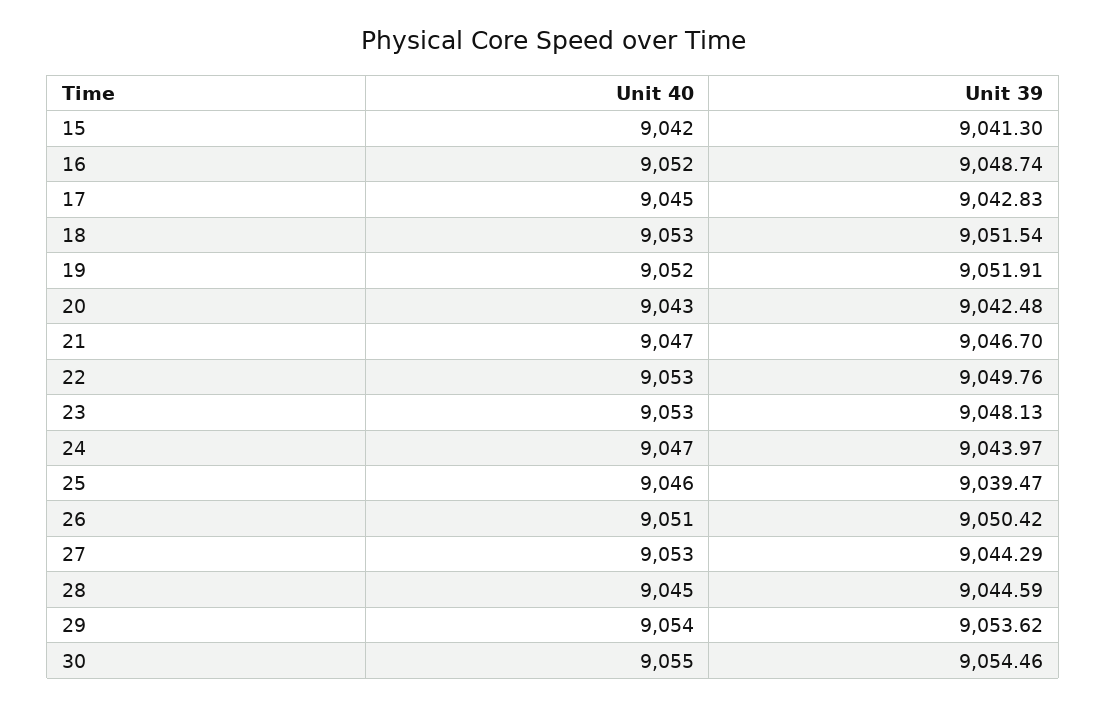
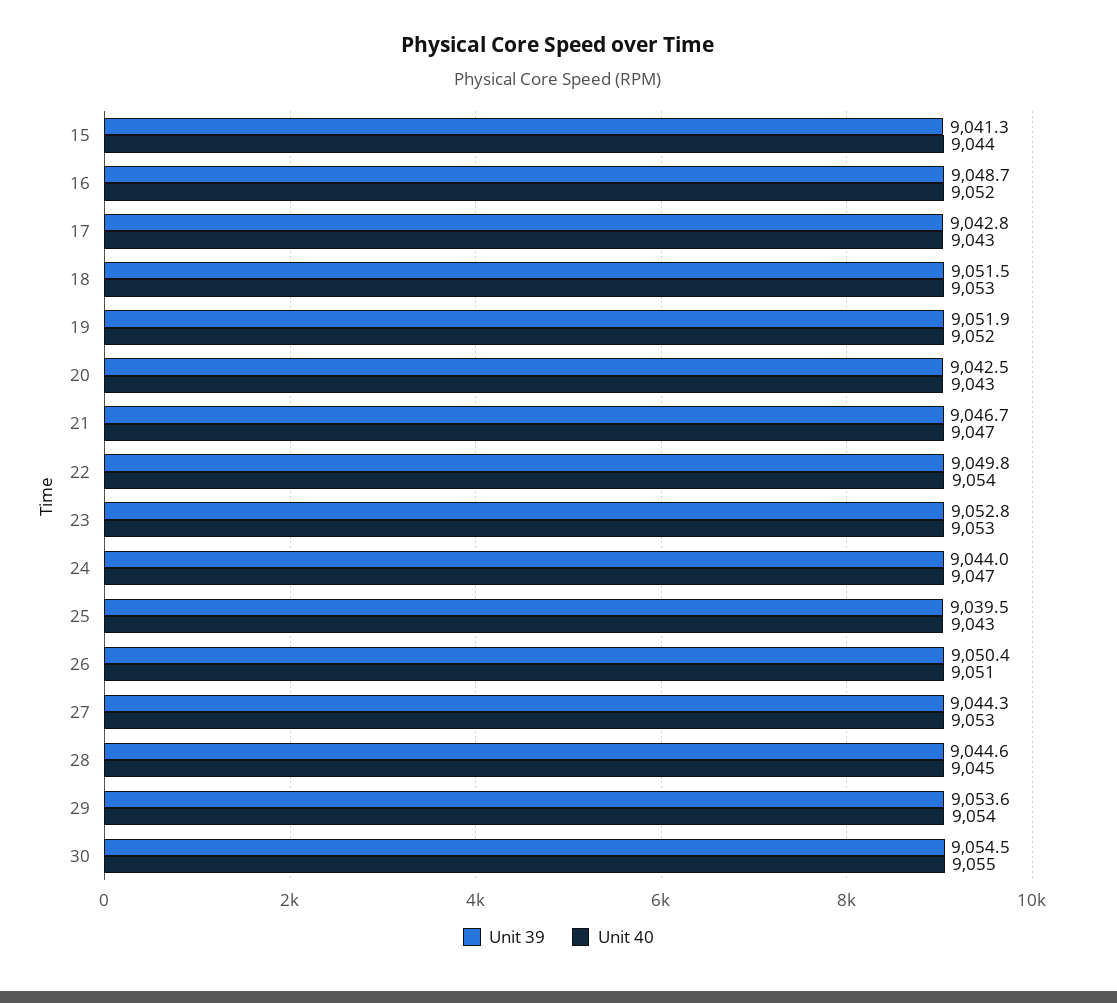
  {
    "Unit 40": {
-     "15": 9042,
+     "15": 9044,
      "16": 9052,
-     "17": 9045,
+     "17": 9043,
      "18": 9053,
      "19": 9052,
      "20": 9043,
      "21": 9047,
-     "22": 9053,
+     "22": 9054,
      "23": 9053,
      "24": 9047,
-     "25": 9046,
+     "25": 9043,
      "26": 9051,
      "27": 9053,
      "28": 9045,
      "29": 9054,
      "30": 9055
    },
    "Unit 39": {
      "15": 9041.3,
      "16": 9048.74,
      "17": 9042.83,
      "18": 9051.54,
      "19": 9051.91,
      "20": 9042.48,
      "21": 9046.7,
      "22": 9049.76,
-     "23": 9048.13,
+     "23": 9052.8,
      "24": 9043.97,
      "25": 9039.47,
      "26": 9050.42,
      "27": 9044.29,
      "28": 9044.59,
      "29": 9053.62,
      "30": 9054.46
    }
  }

